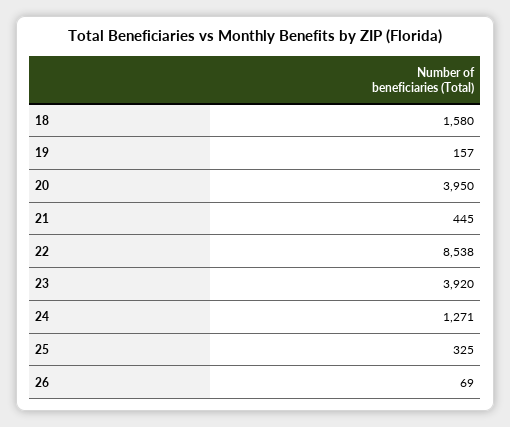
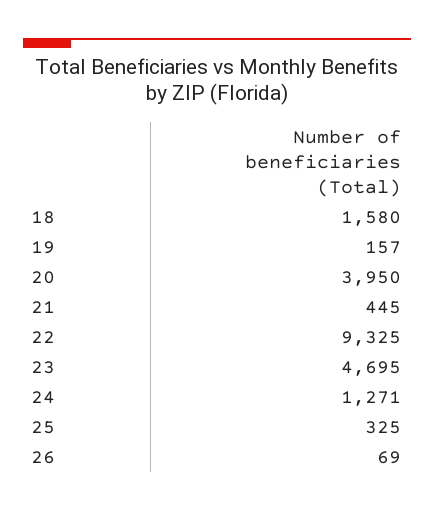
  {
    "18": 1580,
    "19": 157,
    "20": 3950,
    "21": 445,
-   "22": 8538,
+   "22": 9325,
-   "23": 3920,
+   "23": 4695,
    "24": 1271,
    "25": 325,
    "26": 69
  }

